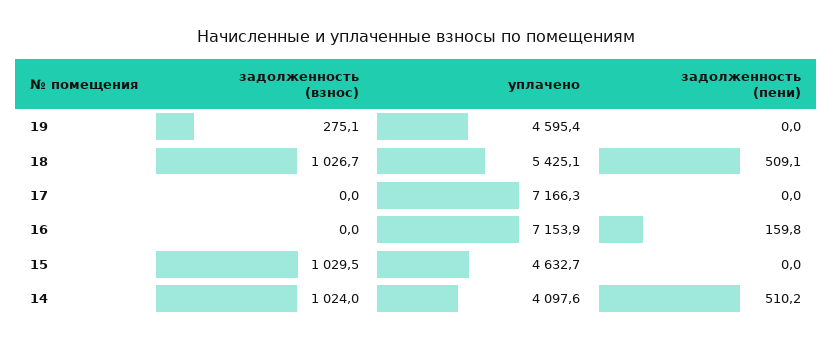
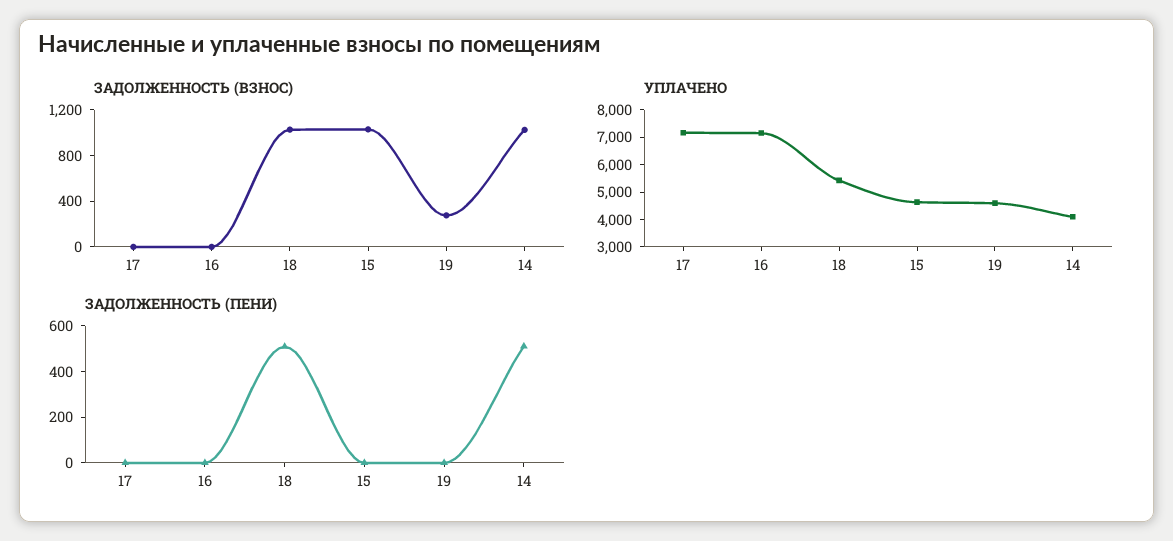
  {
    "задолженность (взнос)": {
      "19": 275.1,
      "18": 1026.7,
      "17": 0,
      "16": 0,
      "15": 1029.5,
      "14": 1024
    },
    "уплачено": {
      "19": 4595.4,
      "18": 5425.1,
      "17": 7166.3,
      "16": 7153.9,
      "15": 4632.7,
      "14": 4097.6
    },
    "задолженность (пени)": {
      "19": 0,
      "18": 509.1,
      "17": 0,
-     "16": 159.8,
+     "16": 0,
      "15": 0,
      "14": 510.2
    }
  }

